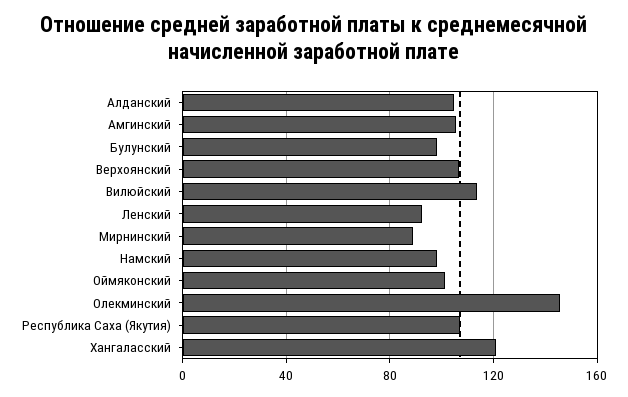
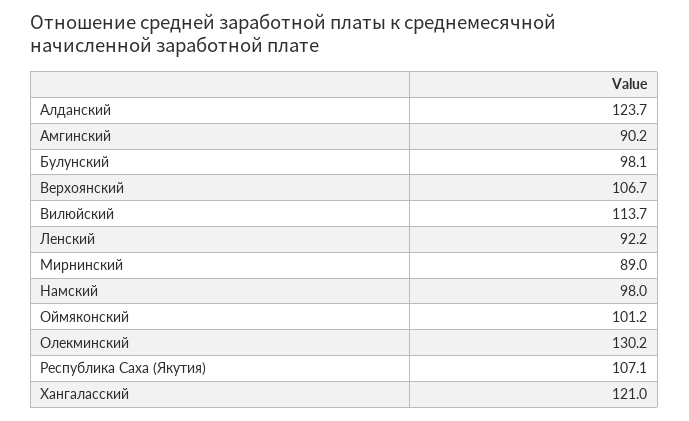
  {
-   "Алданский": 105,
+   "Алданский": 123.7,
-   "Амгинский": 105,
+   "Амгинский": 90.2,
    "Булунский": 98.1,
    "Верхоянский": 106.7,
    "Вилюйский": 113.7,
    "Ленский": 92.2,
    "Мирнинский": 89,
    "Намский": 98,
    "Оймяконский": 101.2,
-   "Олекминский": 145,
+   "Олекминский": 130.2,
    "Республика Саха (Якутия)": 107.1,
    "Хангаласский": 121
  }

